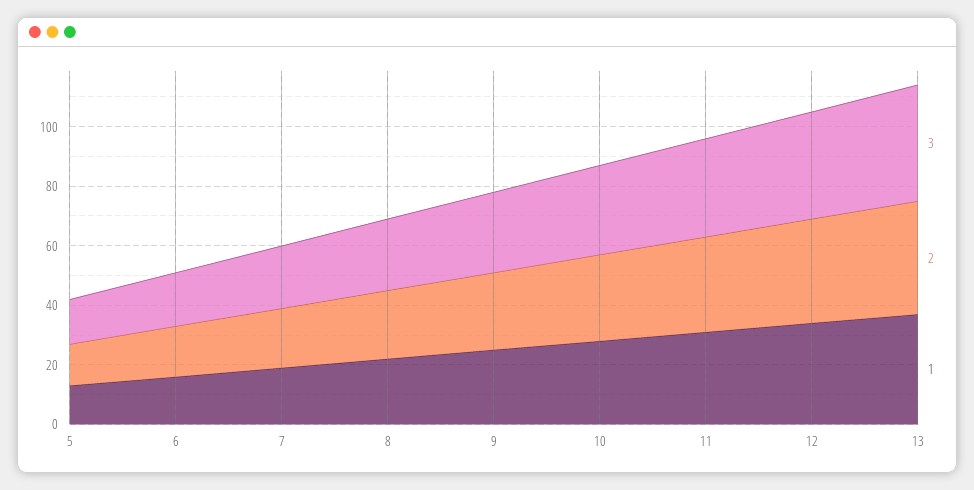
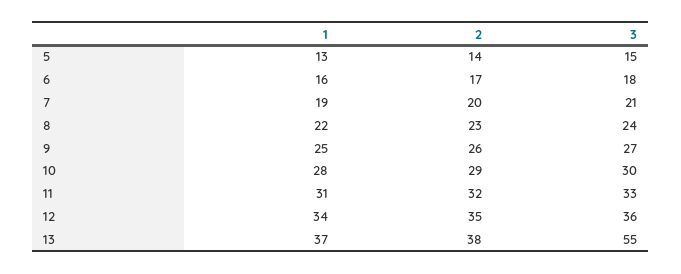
  {
    "3": {
      "5": 15,
      "6": 18,
      "7": 21,
      "8": 24,
      "9": 27,
      "10": 30,
      "11": 33,
      "12": 36,
-     "13": 40
+     "13": 55
    },
    "2": {
      "5": 14,
      "6": 17,
      "7": 20,
      "8": 23,
      "9": 26,
      "10": 29,
      "11": 32,
      "12": 35,
      "13": 38
    },
    "1": {
      "5": 13,
      "6": 16,
      "7": 19,
      "8": 22,
      "9": 25,
      "10": 28,
      "11": 31,
      "12": 34,
      "13": 37
    }
  }

